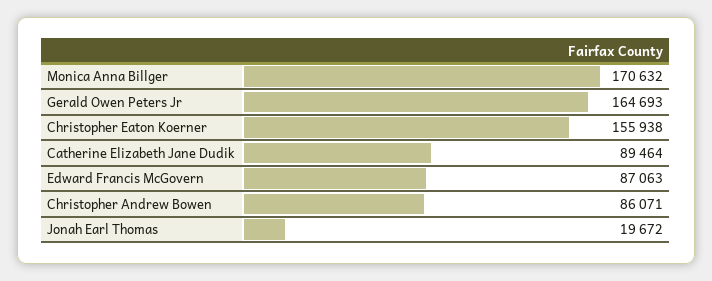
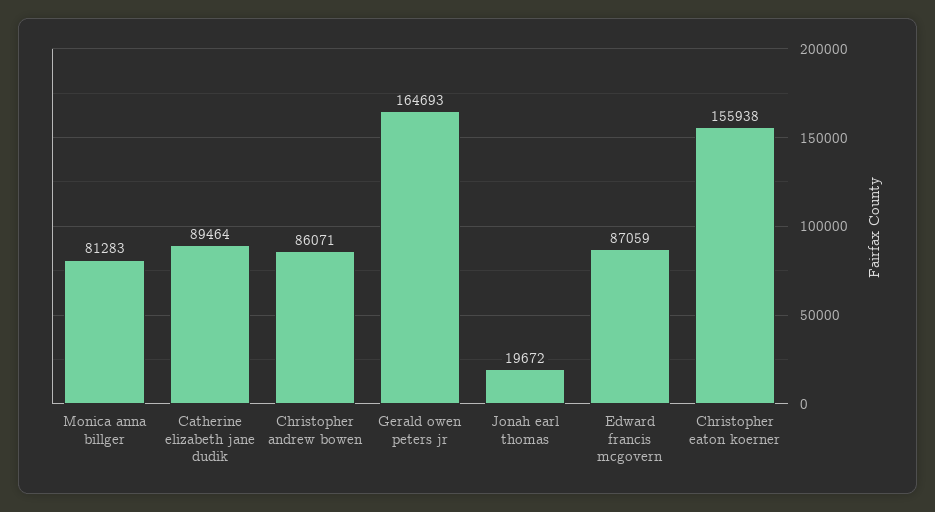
  {
-   "Monica Anna Billger": 170632,
+   "Monica Anna Billger": 81283,
    "Gerald Owen Peters Jr": 164693,
    "Christopher Eaton Koerner": 155938,
    "Catherine Elizabeth Jane Dudik": 89464,
-   "Edward Francis McGovern": 87063,
+   "Edward Francis McGovern": 87059,
    "Christopher Andrew Bowen": 86071,
    "Jonah Earl Thomas": 19672
  }

